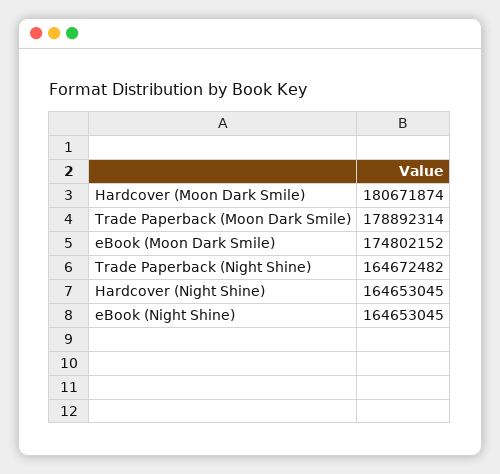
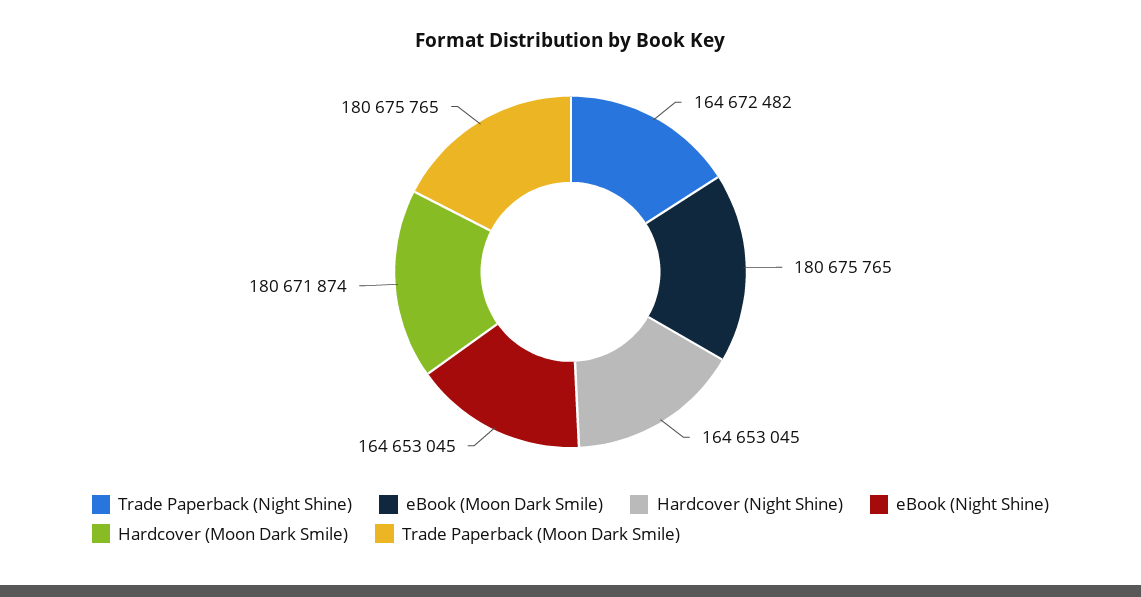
  {
    "Hardcover (Moon Dark Smile)": 180671874,
-   "Trade Paperback (Moon Dark Smile)": 178892314,
+   "Trade Paperback (Moon Dark Smile)": 180675765,
-   "eBook (Moon Dark Smile)": 174802152,
+   "eBook (Moon Dark Smile)": 180675765,
    "Trade Paperback (Night Shine)": 164672482,
    "Hardcover (Night Shine)": 164653045,
    "eBook (Night Shine)": 164653045
  }

